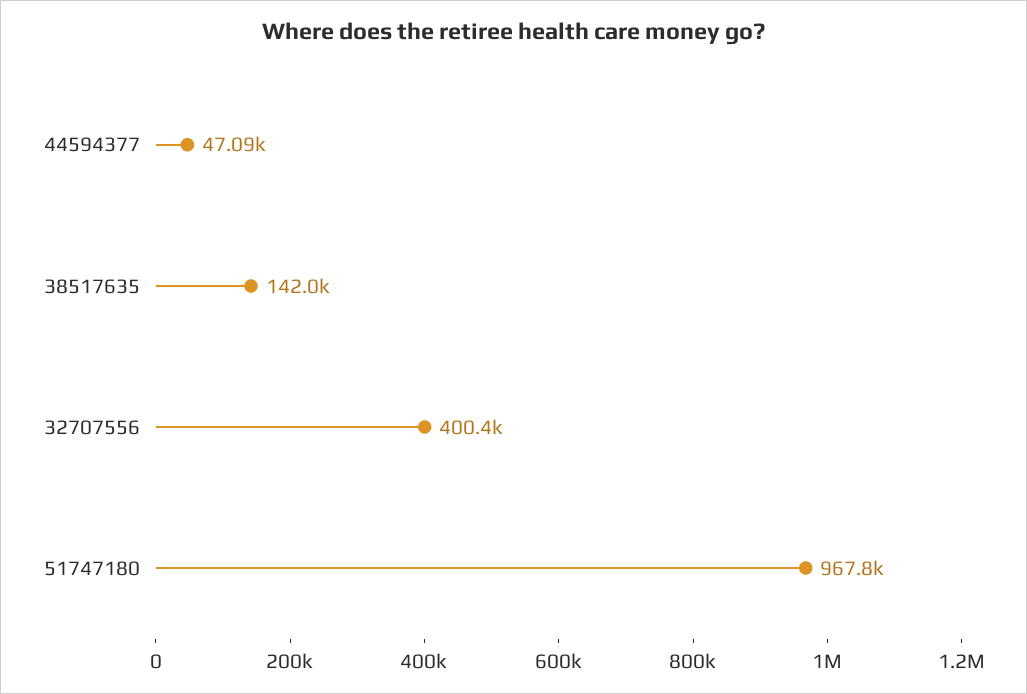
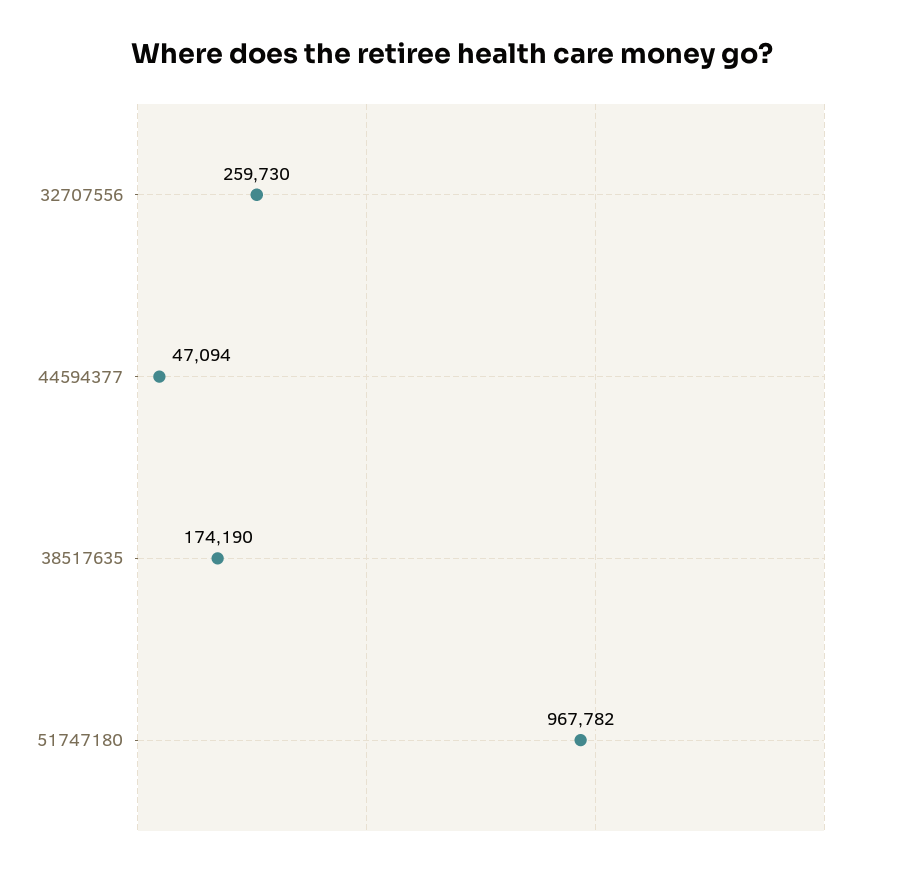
  {
    "44594377": 47094,
-   "38517635": 142000,
+   "38517635": 174190,
-   "32707556": 400400,
+   "32707556": 259730,
    "51747180": 967782
  }

